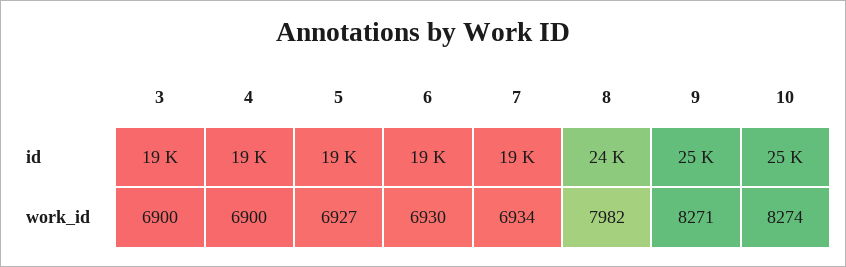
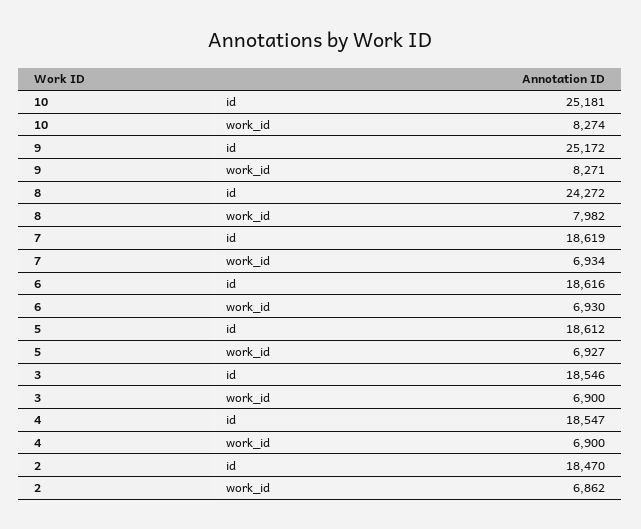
  {
    "3": {
      "id": 18546,
      "work_id": 6900
    },
    "4": {
      "id": 18547,
      "work_id": 6900
    },
    "5": {
      "id": 18612,
      "work_id": 6927
    },
    "6": {
      "id": 18616,
      "work_id": 6930
    },
    "7": {
      "id": 18619,
      "work_id": 6934
    },
    "8": {
      "id": 24272,
      "work_id": 7982
    },
    "9": {
      "id": 25172,
      "work_id": 8271
    },
    "10": {
      "id": 25181,
      "work_id": 8274
-   }
+   },
+   "2": {
+     "id": 18470,
+     "work_id": 6862
+   }
  }

